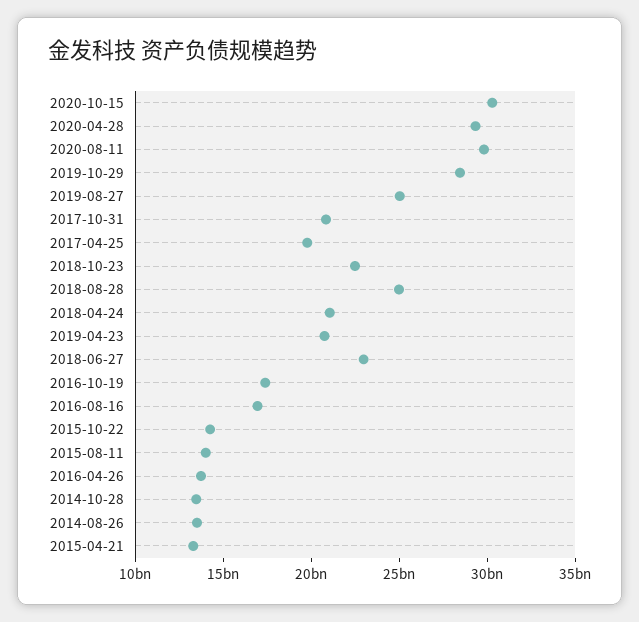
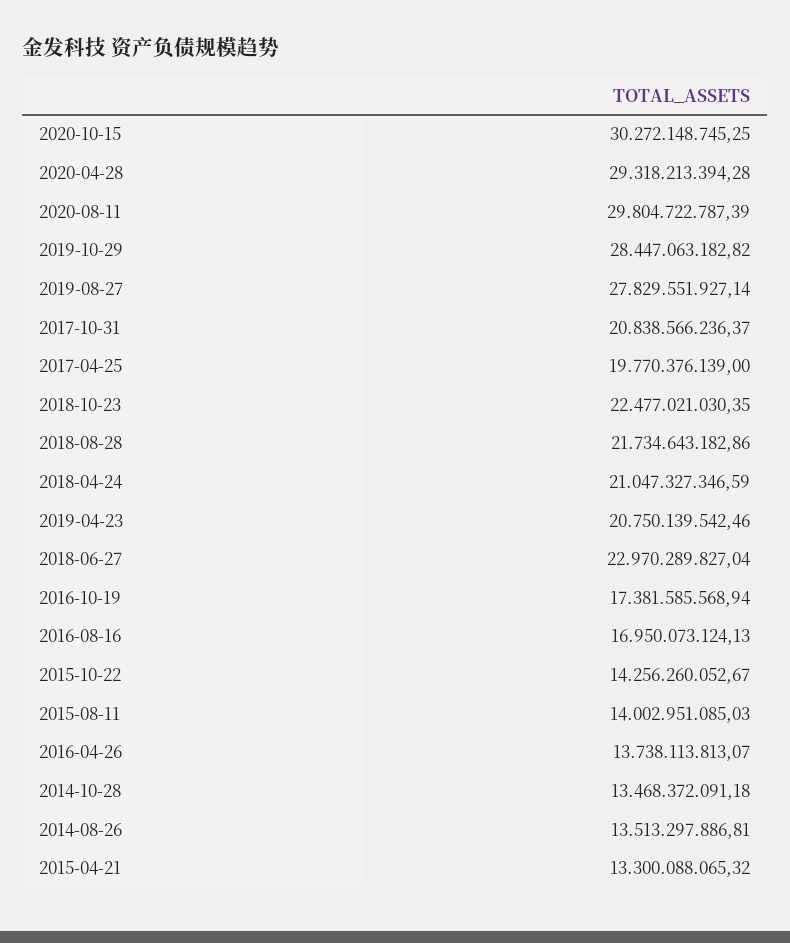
  {
    "2020-10-15": 30272148745.25,
    "2020-04-28": 29318213394.28,
    "2020-08-11": 29804722787.39,
    "2019-10-29": 28447063182.82,
-   "2019-08-27": 25000000000,
+   "2019-08-27": 27829551927.14,
    "2017-10-31": 20838566236.37,
    "2017-04-25": 19770376139,
    "2018-10-23": 22477021030.35,
-   "2018-08-28": 25000000000,
+   "2018-08-28": 21734643182.86,
    "2018-04-24": 21047327346.59,
    "2019-04-23": 20750139542.46,
    "2018-06-27": 22970289827.04,
    "2016-10-19": 17381585568.94,
    "2016-08-16": 16950073124.13,
    "2015-10-22": 14256260052.67,
    "2015-08-11": 14002951085.03,
    "2016-04-26": 13738113813.07,
    "2014-10-28": 13468372091.18,
    "2014-08-26": 13513297886.81,
    "2015-04-21": 13300088065.32
  }

